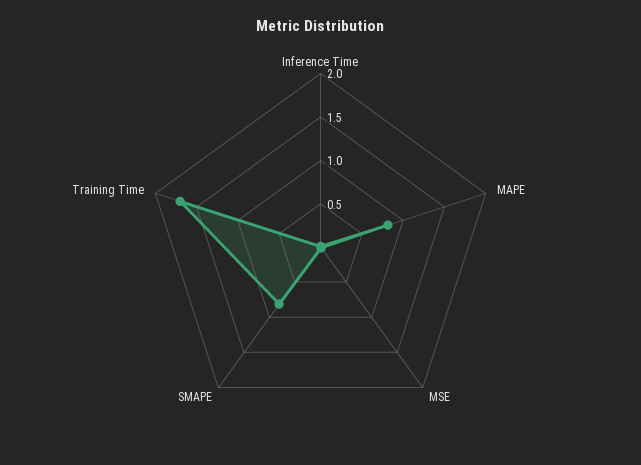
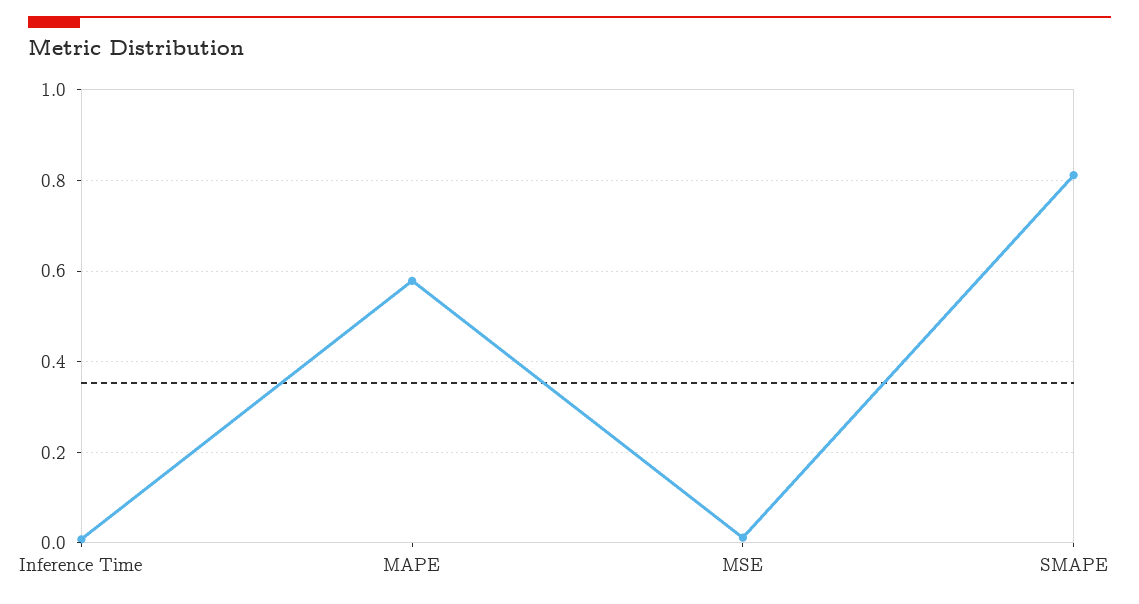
  {
    "Inference Time": 0,
-   "MAPE": 0.8,
+   "MAPE": 0.58,
    "MSE": 0.02,
-   "SMAPE": 0.82,
+   "SMAPE": 0.82
-   "Training Time": 1.7
  }

